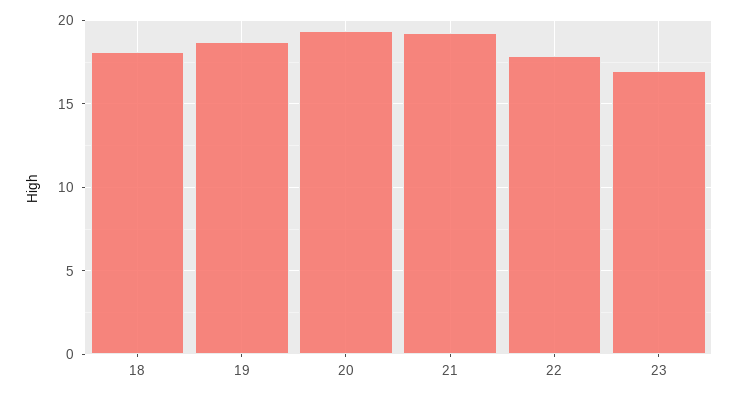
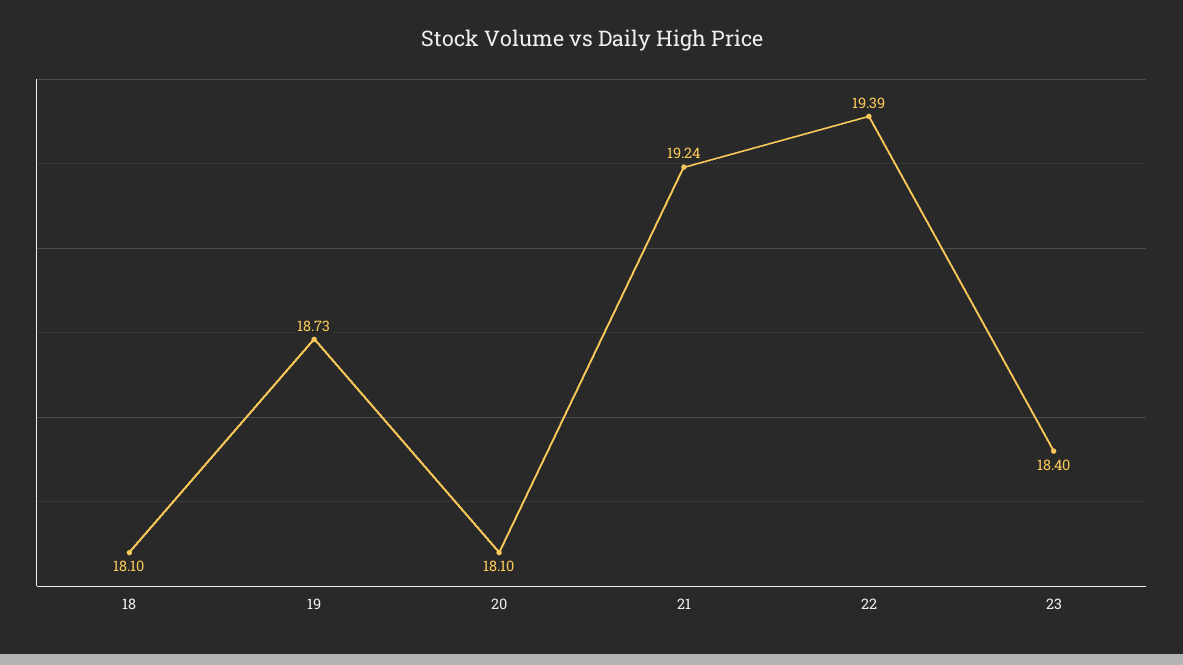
  {
    "18": 18.1,
    "19": 18.73,
-   "20": 19.5,
+   "20": 18.1,
    "21": 19.24,
-   "22": 18,
+   "22": 19.39,
-   "23": 17
+   "23": 18.4
  }

